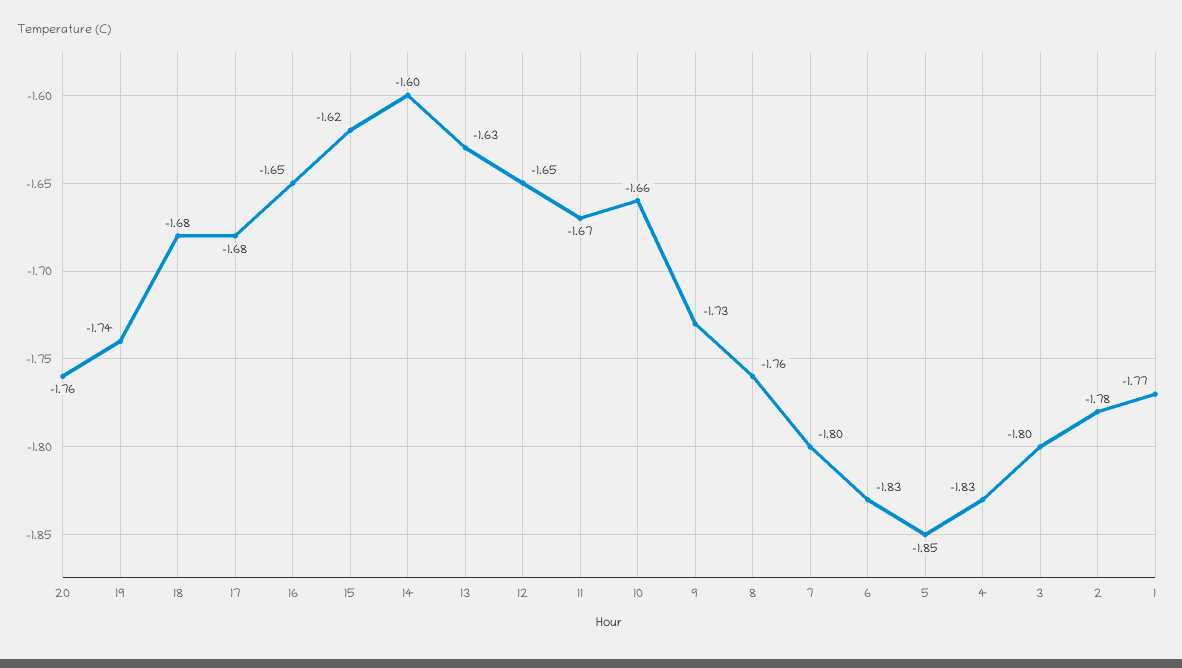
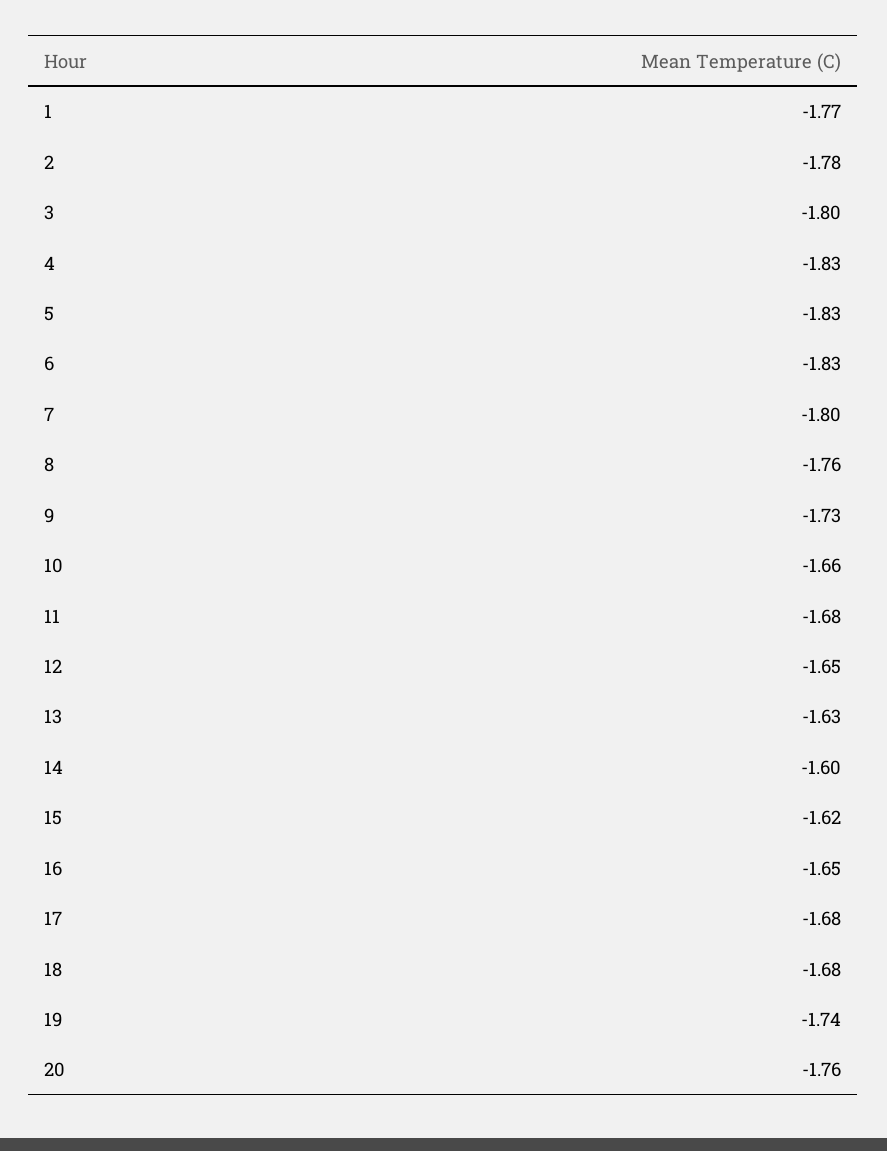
  {
    "20": -1.76,
    "19": -1.74,
    "18": -1.68,
    "17": -1.68,
    "16": -1.65,
    "15": -1.62,
    "14": -1.6,
    "13": -1.63,
    "12": -1.65,
-   "11": -1.67,
+   "11": -1.68,
    "10": -1.66,
    "9": -1.73,
    "8": -1.76,
    "7": -1.8,
    "6": -1.83,
-   "5": -1.85,
+   "5": -1.83,
    "4": -1.83,
    "3": -1.8,
    "2": -1.78,
    "1": -1.77
  }

